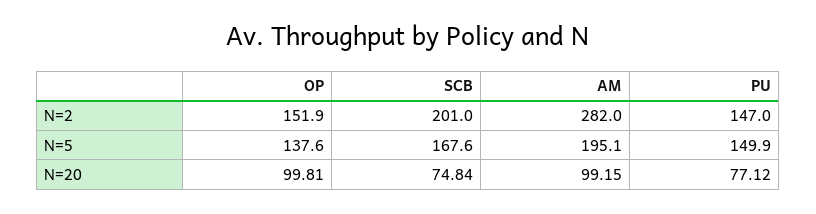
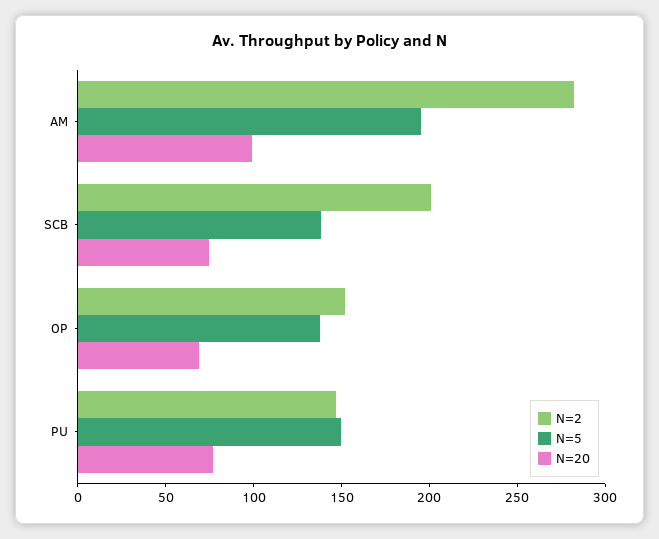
  {
    "N=2": {
      "OP": 151.9,
      "SCB": 201,
      "AM": 282,
      "PU": 147
    },
    "N=5": {
      "OP": 137.6,
-     "SCB": 167.6,
+     "SCB": 140,
      "AM": 195.1,
      "PU": 149.9
    },
    "N=20": {
-     "OP": 99.81,
+     "OP": 70,
      "SCB": 74.84,
      "AM": 99.15,
      "PU": 77.12
    }
  }

